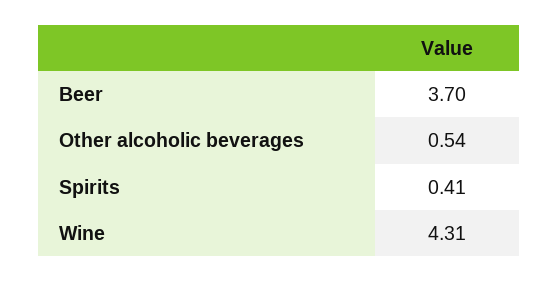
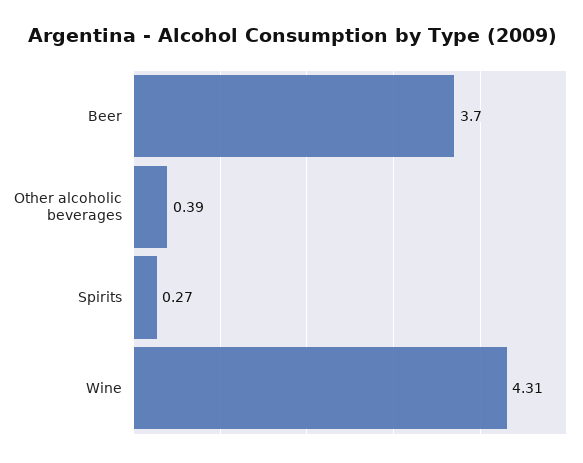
  {
    "Beer": 3.7,
-   "Other alcoholic beverages": 0.54,
+   "Other alcoholic beverages": 0.39,
-   "Spirits": 0.41,
+   "Spirits": 0.27,
    "Wine": 4.31
  }

